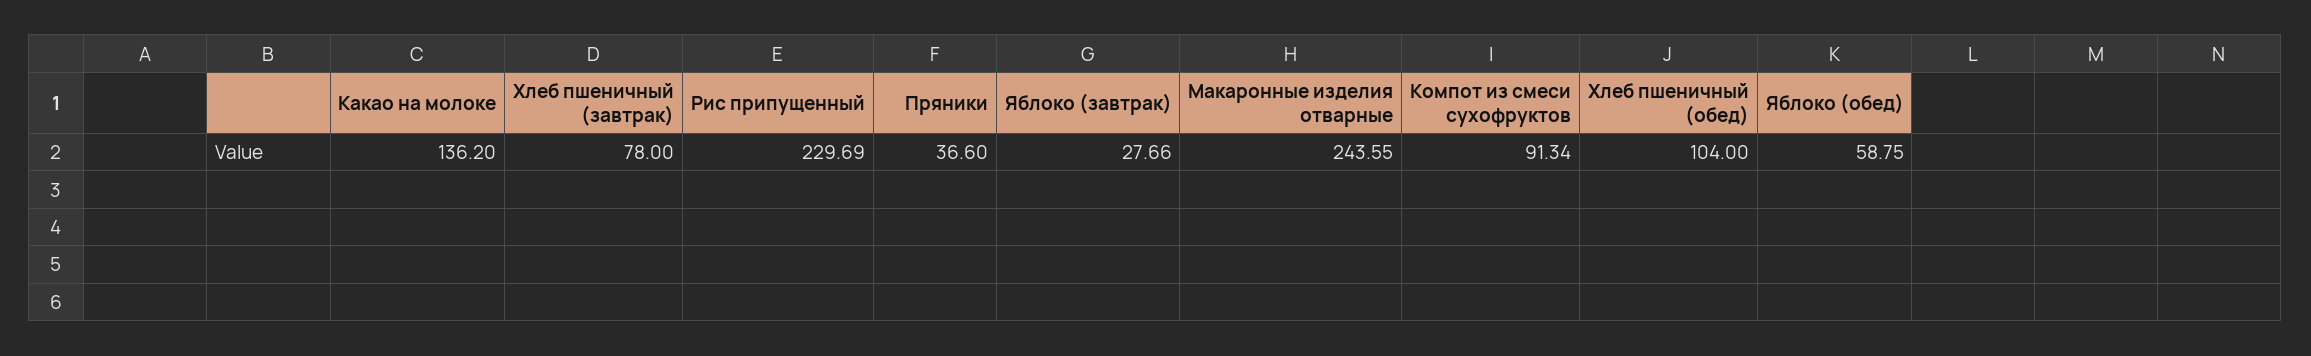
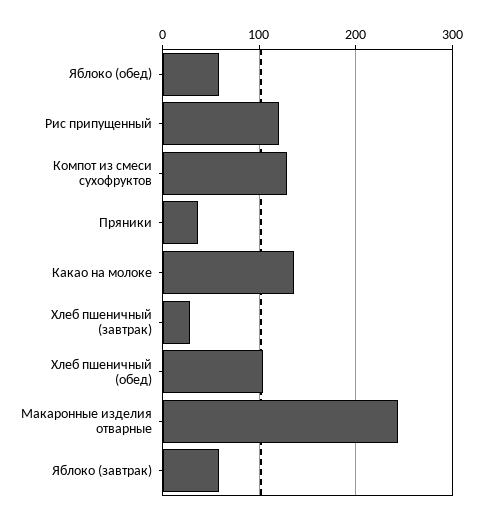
  {
    "Какао на молоке": 136.2,
-   "Хлеб пшеничный (завтрак)": 78,
+   "Хлеб пшеничный (завтрак)": 30,
-   "Рис припущенный": 229.69,
+   "Рис припущенный": 120,
    "Пряники": 36.6,
-   "Яблоко (завтрак)": 27.66,
+   "Яблоко (завтрак)": 60,
    "Макаронные изделия отварные": 243.55,
-   "Компот из смеси сухофруктов": 91.34,
+   "Компот из смеси сухофруктов": 130,
    "Хлеб пшеничный (обед)": 104,
    "Яблоко (обед)": 58.75
  }

